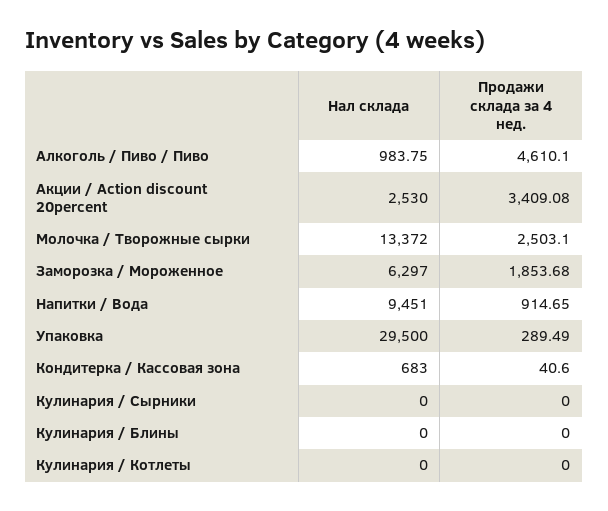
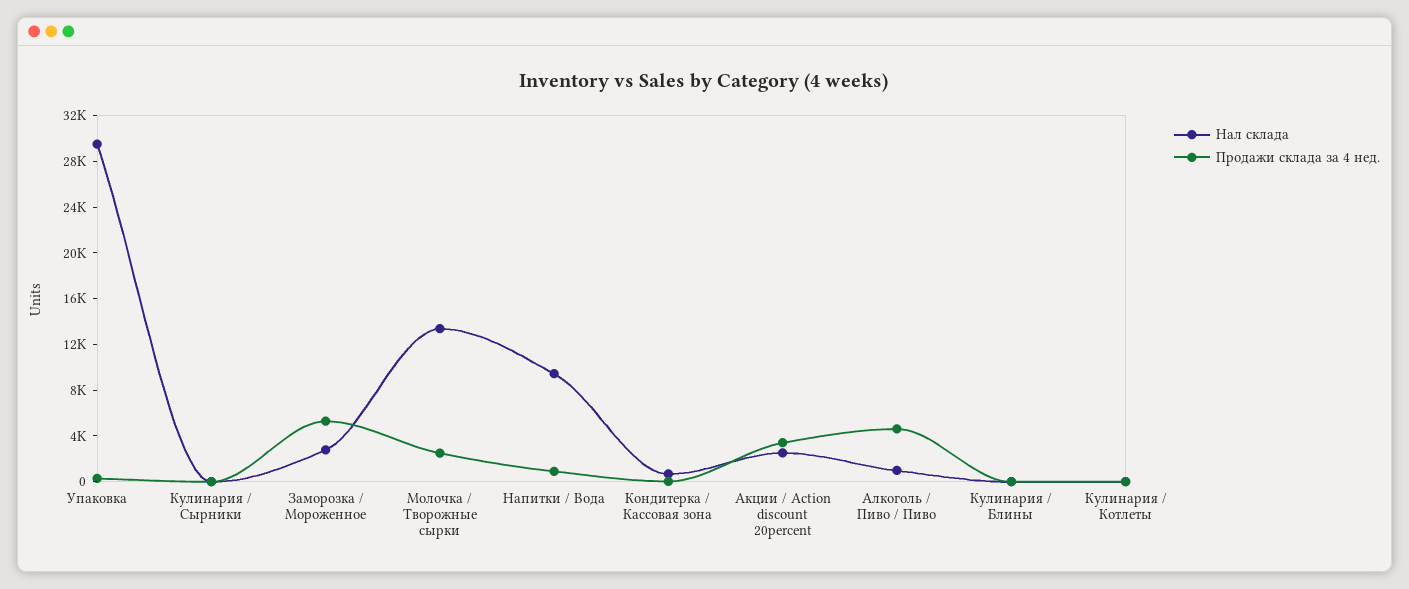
  {
    "Нал склада": {
      "Алкоголь / Пиво / Пиво": 983.75,
      "Акции / Action discount 20percent": 2530,
      "Молочка / Творожные сырки": 13372,
-     "Заморозка / Мороженное": 6297,
+     "Заморозка / Мороженное": 3000,
      "Напитки / Вода": 9451,
      "Упаковка": 29500,
      "Кондитерка / Кассовая зона": 683,
      "Кулинария / Сырники": 0,
      "Кулинария / Блины": 0,
      "Кулинария / Котлеты": 0
    },
    "Продажи склада за 4 нед.": {
      "Алкоголь / Пиво / Пиво": 4610.1,
      "Акции / Action discount 20percent": 3409.08,
      "Молочка / Творожные сырки": 2503.1,
-     "Заморозка / Мороженное": 1853.68,
+     "Заморозка / Мороженное": 5000,
      "Напитки / Вода": 914.65,
      "Упаковка": 289.49,
      "Кондитерка / Кассовая зона": 40.6,
      "Кулинария / Сырники": 0,
      "Кулинария / Блины": 0,
      "Кулинария / Котлеты": 0
    }
  }

